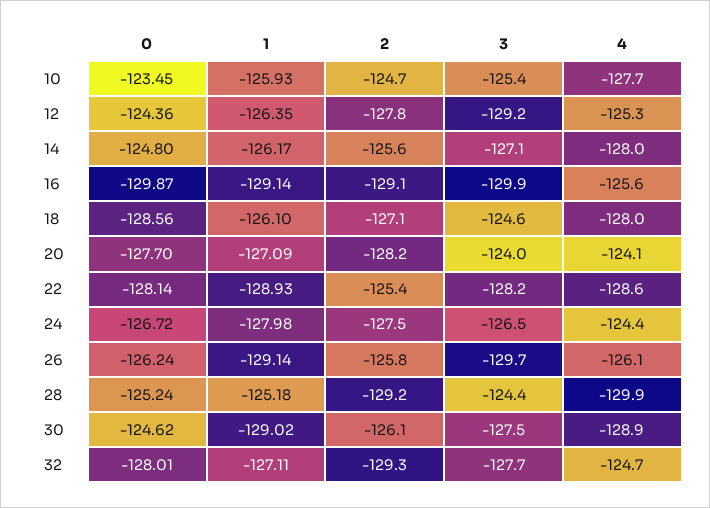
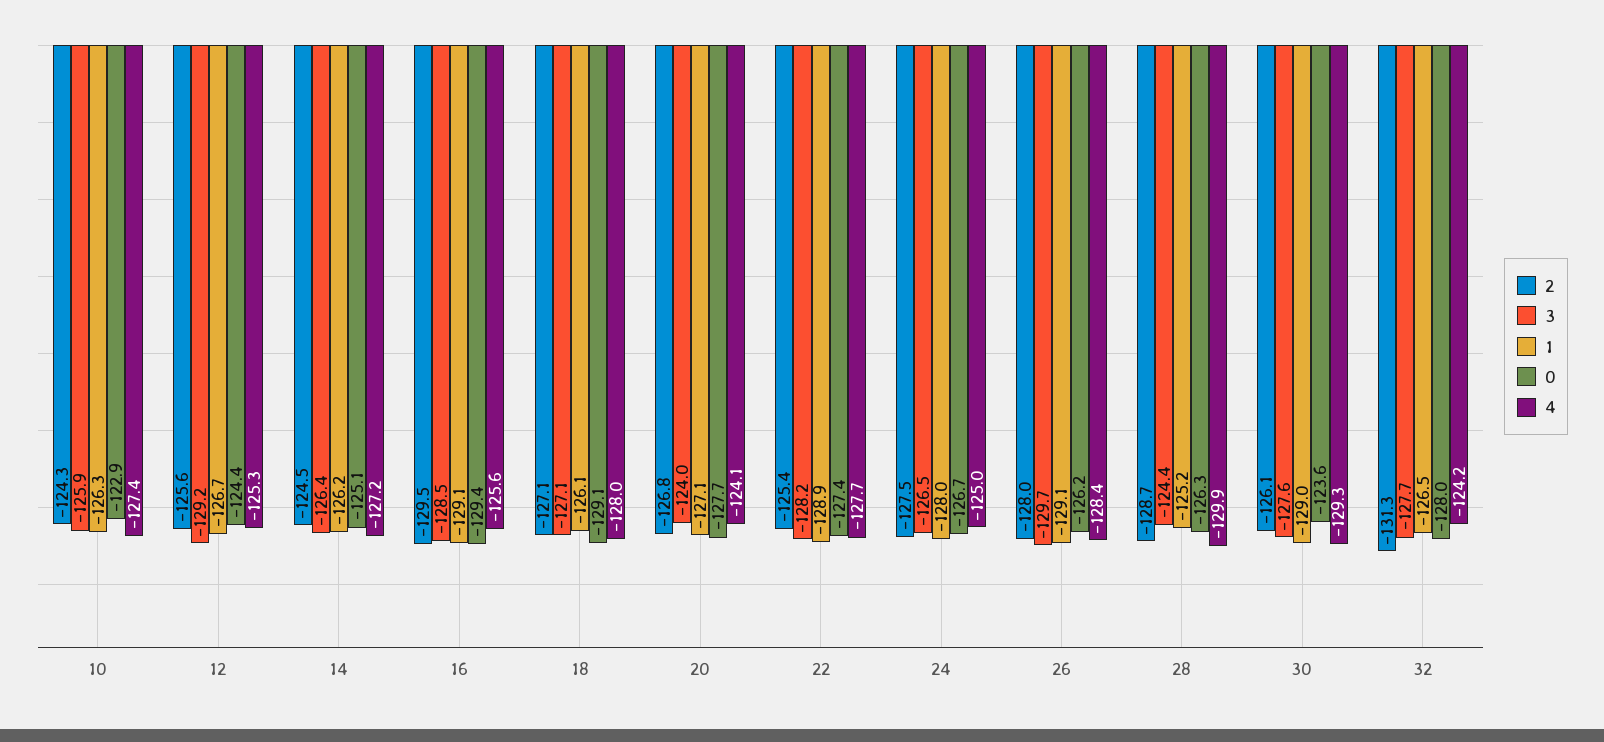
  {
    "0": {
-     "10": -123.45,
+     "10": -122.9,
      "12": -124.36,
-     "14": -124.8,
+     "14": -125.1,
-     "16": -129.87,
+     "16": -129.4,
-     "18": -128.56,
+     "18": -129.1,
      "20": -127.7,
-     "22": -128.14,
+     "22": -127.4,
      "24": -126.72,
      "26": -126.24,
-     "28": -125.24,
+     "28": -126.3,
-     "30": -124.62,
+     "30": -123.6,
      "32": -128.01
    },
    "1": {
-     "10": -125.93,
+     "10": -126.3,
-     "12": -126.35,
+     "12": -126.7,
      "14": -126.17,
      "16": -129.14,
      "18": -126.1,
      "20": -127.09,
      "22": -128.93,
      "24": -127.98,
      "26": -129.14,
      "28": -125.18,
      "30": -129.02,
-     "32": -127.11
+     "32": -126.5
    },
    "2": {
-     "10": -124.7,
+     "10": -124.3,
-     "12": -127.8,
+     "12": -125.6,
-     "14": -125.6,
+     "14": -124.5,
-     "16": -129.1,
+     "16": -129.5,
      "18": -127.1,
-     "20": -128.2,
+     "20": -126.8,
      "22": -125.4,
      "24": -127.5,
-     "26": -125.8,
+     "26": -128,
-     "28": -129.2,
+     "28": -128.7,
      "30": -126.1,
-     "32": -129.3
+     "32": -131.3
    },
    "3": {
-     "10": -125.4,
+     "10": -125.9,
      "12": -129.2,
-     "14": -127.1,
+     "14": -126.4,
-     "16": -129.9,
+     "16": -128.5,
-     "18": -124.6,
+     "18": -127.1,
      "20": -124,
      "22": -128.2,
      "24": -126.5,
      "26": -129.7,
      "28": -124.4,
-     "30": -127.5,
+     "30": -127.6,
      "32": -127.7
    },
    "4": {
-     "10": -127.7,
+     "10": -127.4,
      "12": -125.3,
-     "14": -128,
+     "14": -127.2,
      "16": -125.6,
      "18": -128,
      "20": -124.1,
-     "22": -128.6,
+     "22": -127.7,
-     "24": -124.4,
+     "24": -125,
-     "26": -126.1,
+     "26": -128.4,
      "28": -129.9,
-     "30": -128.9,
+     "30": -129.3,
-     "32": -124.7
+     "32": -124.2
    }
  }

